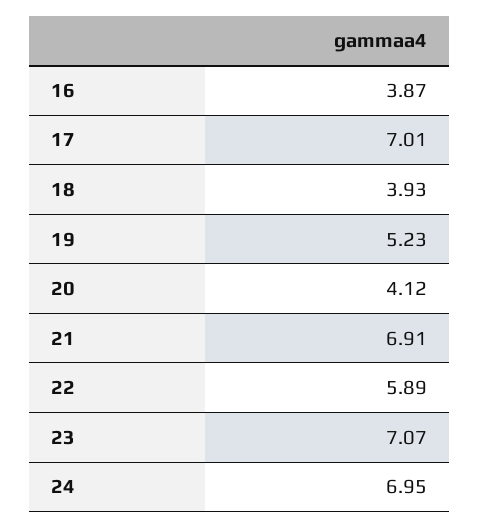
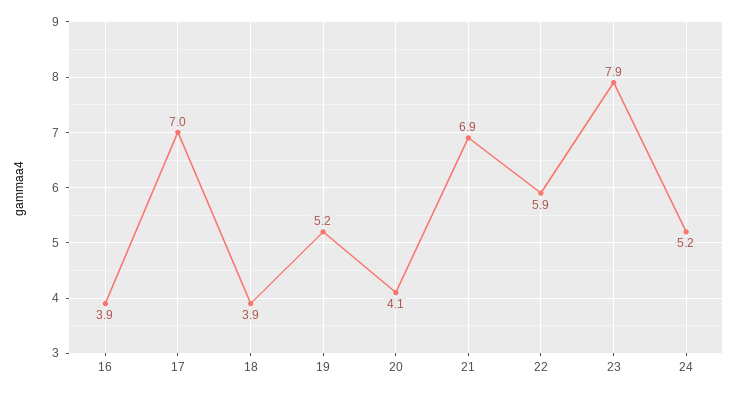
  {
    "16": 3.87,
    "17": 7.01,
    "18": 3.93,
    "19": 5.23,
    "20": 4.12,
    "21": 6.91,
    "22": 5.89,
-   "23": 7.07,
+   "23": 7.9,
-   "24": 6.95
+   "24": 5.2
  }

